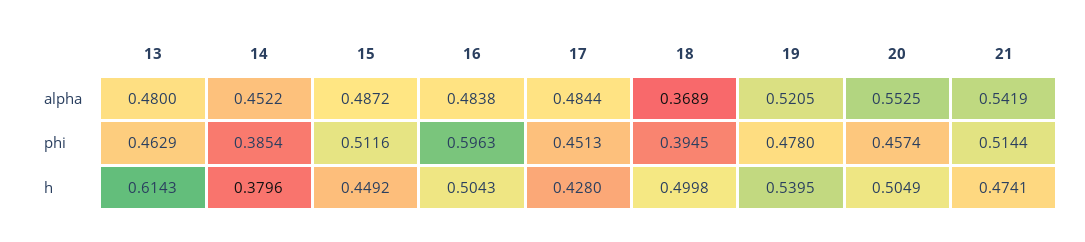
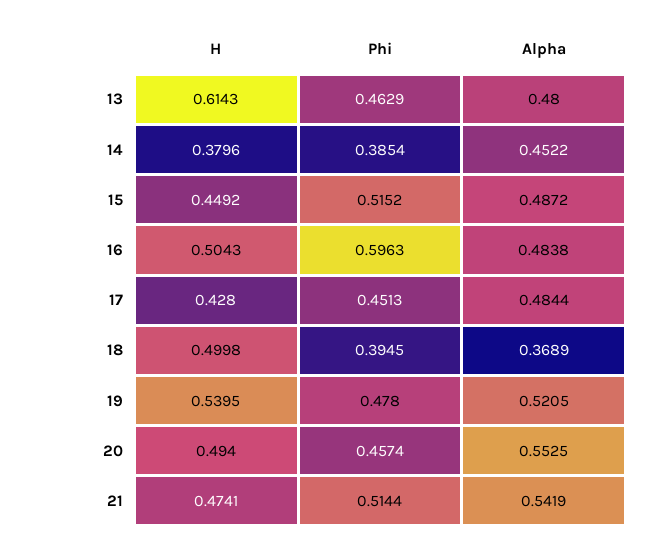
  {
    "13": {
      "alpha": 0.48,
      "phi": 0.4629,
      "h": 0.6143
    },
    "14": {
      "alpha": 0.4522,
      "phi": 0.3854,
      "h": 0.3796
    },
    "15": {
      "alpha": 0.4872,
-     "phi": 0.5116,
+     "phi": 0.5152,
      "h": 0.4492
    },
    "16": {
      "alpha": 0.4838,
      "phi": 0.5963,
      "h": 0.5043
    },
    "17": {
      "alpha": 0.4844,
      "phi": 0.4513,
      "h": 0.428
    },
    "18": {
      "alpha": 0.3689,
      "phi": 0.3945,
      "h": 0.4998
    },
    "19": {
      "alpha": 0.5205,
      "phi": 0.478,
      "h": 0.5395
    },
    "20": {
      "alpha": 0.5525,
      "phi": 0.4574,
-     "h": 0.5049
+     "h": 0.494
    },
    "21": {
      "alpha": 0.5419,
      "phi": 0.5144,
      "h": 0.4741
    }
  }

